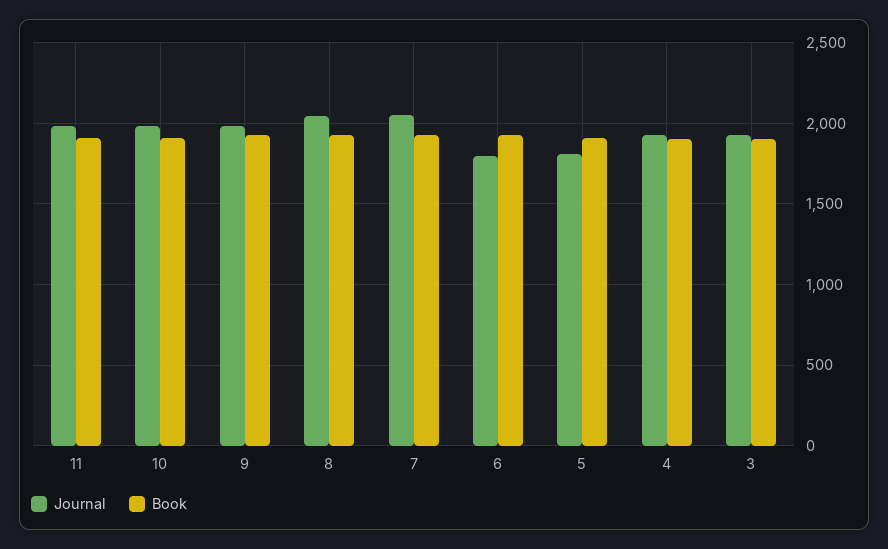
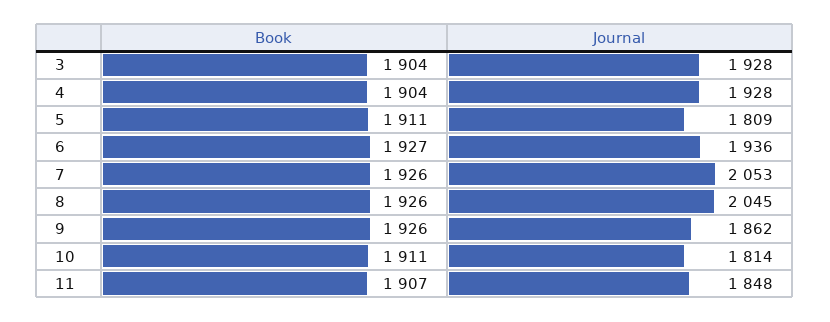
  {
    "Journal": {
-     "11": 2000,
+     "11": 1848,
-     "10": 2000,
+     "10": 1814,
-     "9": 2000,
+     "9": 1862,
      "8": 2045,
      "7": 2053,
-     "6": 1800,
+     "6": 1936,
      "5": 1809,
      "4": 1928,
      "3": 1928
    },
    "Book": {
      "11": 1907,
      "10": 1911,
      "9": 1926,
      "8": 1926,
      "7": 1926,
      "6": 1927,
      "5": 1911,
      "4": 1904,
      "3": 1904
    }
  }

